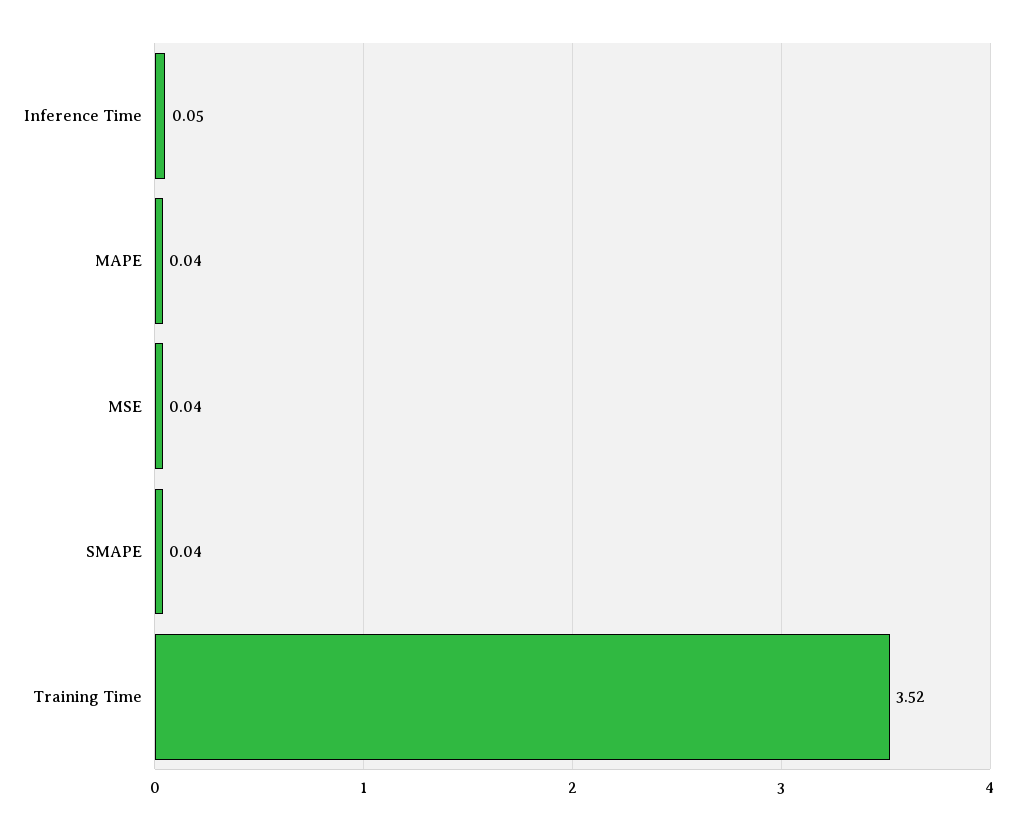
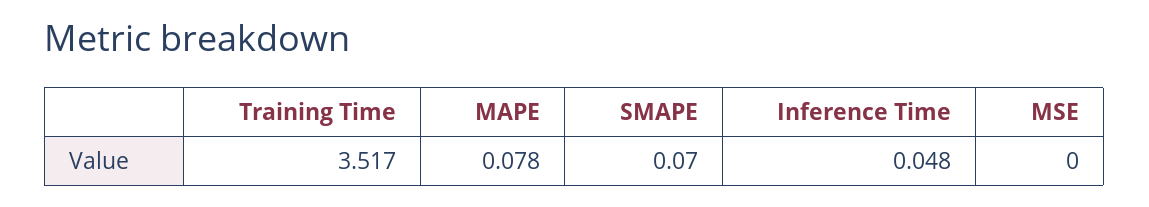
  {
    "Inference Time": 0.048,
-   "MAPE": 0.04,
+   "MAPE": 0.078,
-   "MSE": 0.04,
+   "MSE": 0,
-   "SMAPE": 0.04,
+   "SMAPE": 0.07,
    "Training Time": 3.517
  }

